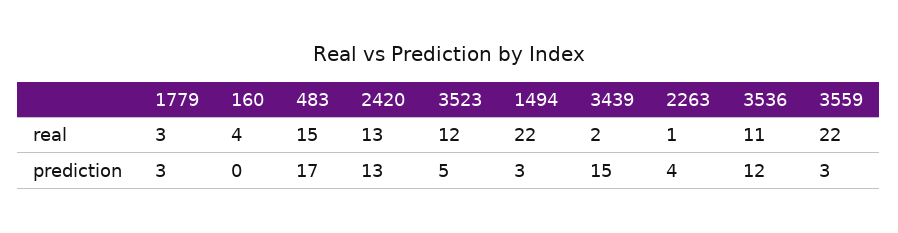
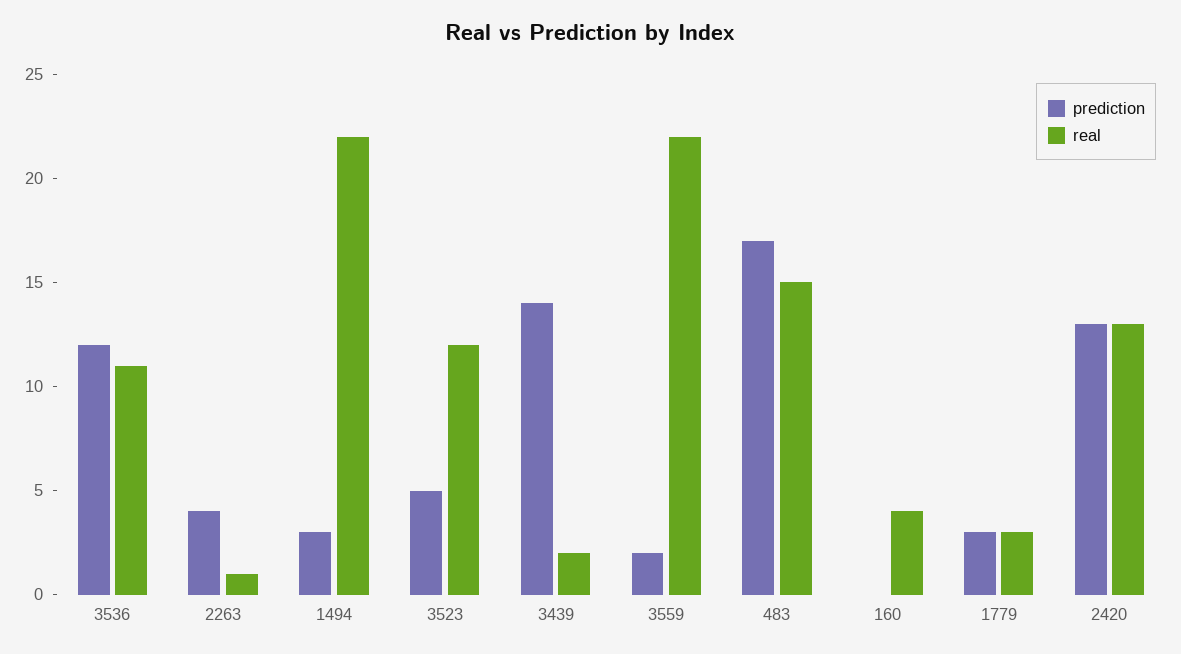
  {
    "real": {
      "1779": 3,
      "160": 4,
      "483": 15,
      "2420": 13,
      "3523": 12,
      "1494": 22,
      "3439": 2,
      "2263": 1,
      "3536": 11,
      "3559": 22
    },
    "prediction": {
      "1779": 3,
      "160": 0,
      "483": 17,
      "2420": 13,
      "3523": 5,
      "1494": 3,
-     "3439": 15,
+     "3439": 14,
      "2263": 4,
      "3536": 12,
-     "3559": 3
+     "3559": 2
    }
  }

